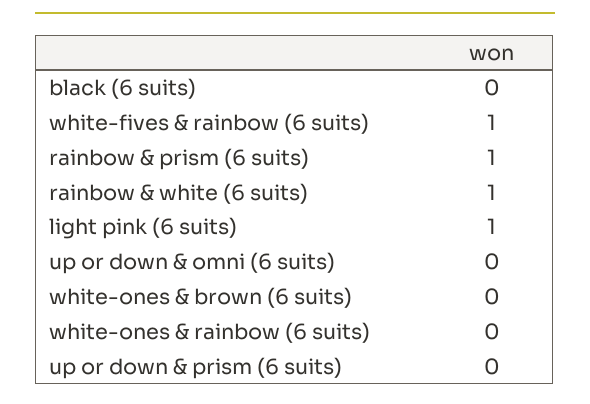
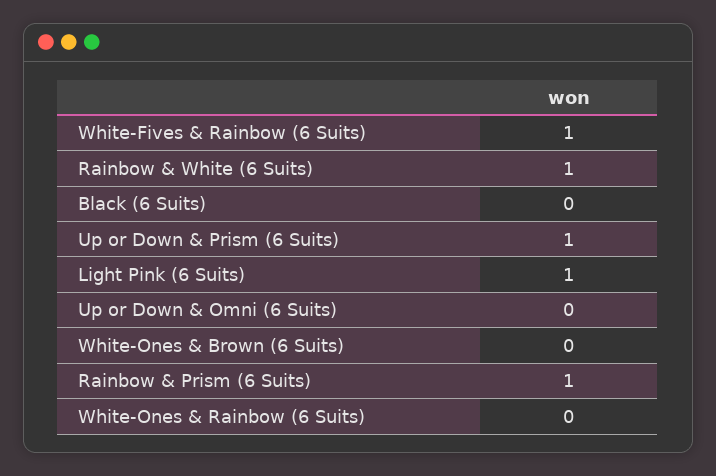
  {
    "black (6 suits)": 0,
    "white-fives & rainbow (6 suits)": 1,
    "rainbow & prism (6 suits)": 1,
    "rainbow & white (6 suits)": 1,
    "light pink (6 suits)": 1,
    "up or down & omni (6 suits)": 0,
    "white-ones & brown (6 suits)": 0,
    "white-ones & rainbow (6 suits)": 0,
-   "up or down & prism (6 suits)": 0
+   "up or down & prism (6 suits)": 1
  }

